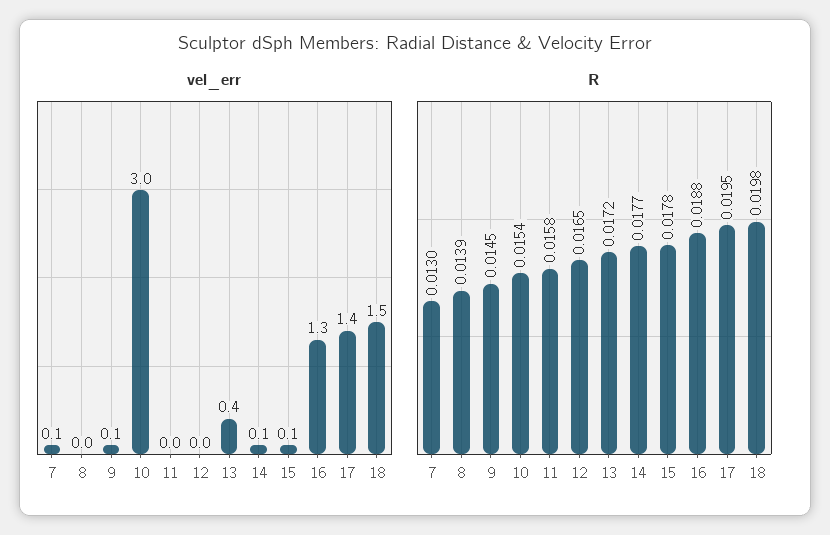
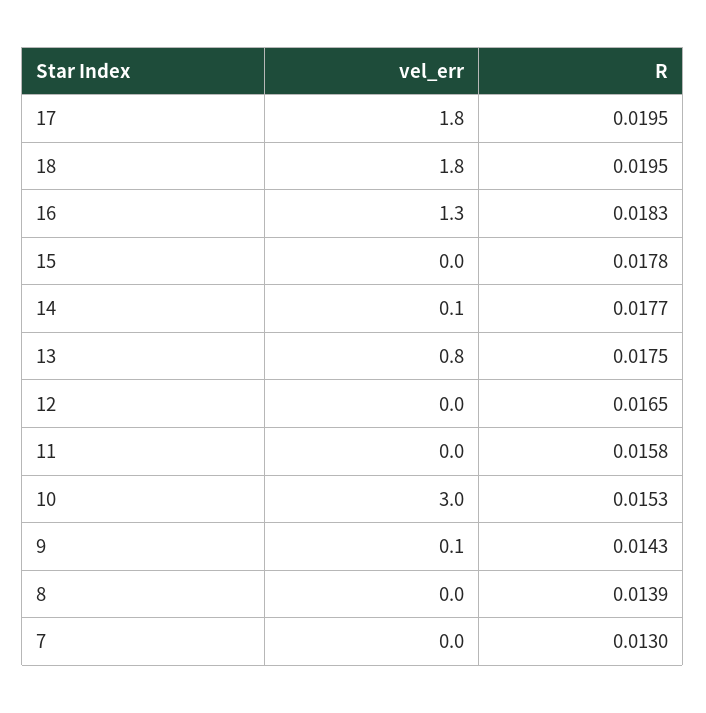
  {
    "vel_err": {
-     "7": 0.1,
+     "7": 0,
      "8": 0,
      "9": 0.1,
      "10": 3,
      "11": 0,
      "12": 0,
-     "13": 0.4,
+     "13": 0.8,
      "14": 0.1,
-     "15": 0.1,
+     "15": 0,
      "16": 1.3,
-     "17": 1.4,
+     "17": 1.8,
-     "18": 1.5
+     "18": 1.8
    },
    "R": {
      "7": 0.013,
      "8": 0.0139,
-     "9": 0.0145,
+     "9": 0.0143,
-     "10": 0.0154,
+     "10": 0.0153,
      "11": 0.0158,
      "12": 0.0165,
-     "13": 0.0172,
+     "13": 0.0175,
      "14": 0.0177,
      "15": 0.0178,
-     "16": 0.0188,
+     "16": 0.0183,
      "17": 0.0195,
-     "18": 0.0198
+     "18": 0.0195
    }
  }

